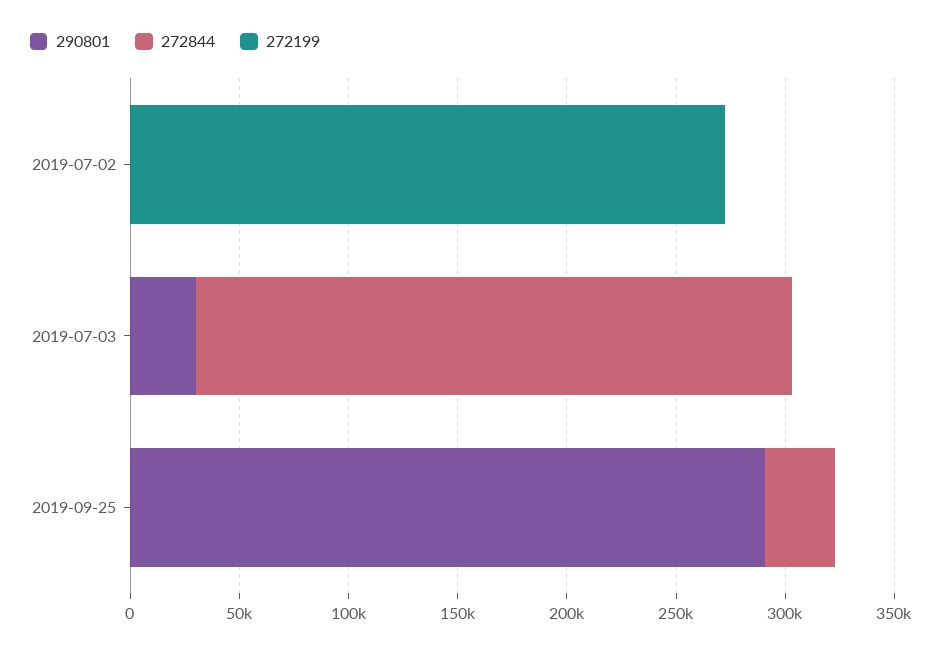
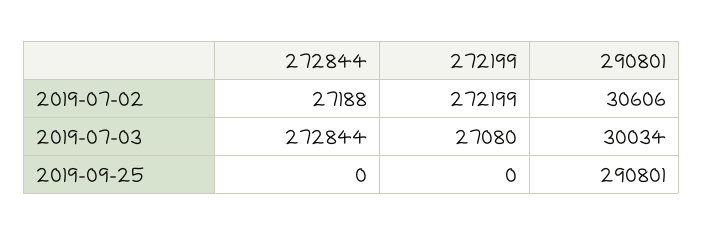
  {
    "290801": {
-     "2019-07-02": 0,
+     "2019-07-02": 30606,
      "2019-07-03": 30034,
      "2019-09-25": 290801
    },
    "272844": {
-     "2019-07-02": 0,
+     "2019-07-02": 27188,
      "2019-07-03": 272844,
-     "2019-09-25": 30000
+     "2019-09-25": 0
    },
    "272199": {
      "2019-07-02": 272199,
-     "2019-07-03": 0,
+     "2019-07-03": 27080,
      "2019-09-25": 0
    }
  }

